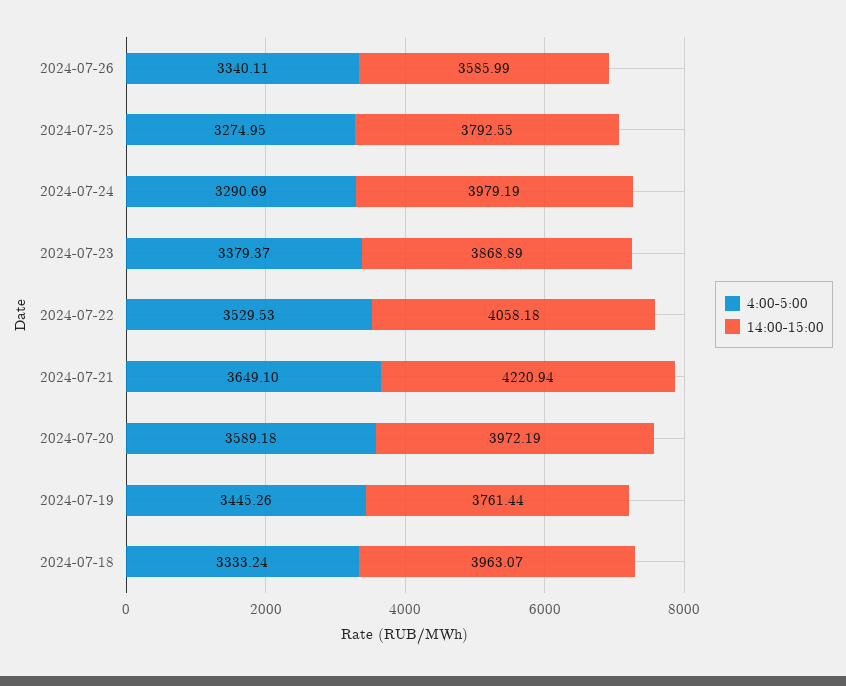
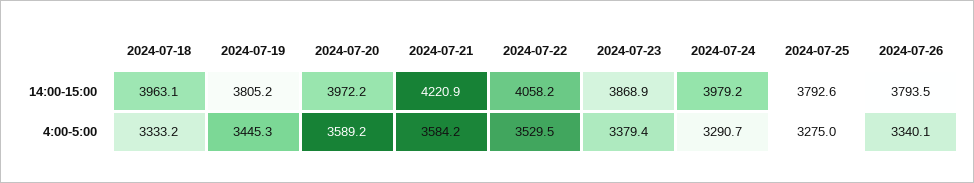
  {
    "4:00-5:00": {
      "2024-07-26": 3340.11,
      "2024-07-25": 3274.95,
      "2024-07-24": 3290.69,
      "2024-07-23": 3379.37,
      "2024-07-22": 3529.53,
-     "2024-07-21": 3649.1,
+     "2024-07-21": 3584.2,
      "2024-07-20": 3589.18,
      "2024-07-19": 3445.26,
      "2024-07-18": 3333.24
    },
    "14:00-15:00": {
-     "2024-07-26": 3585.99,
+     "2024-07-26": 3793.5,
      "2024-07-25": 3792.55,
      "2024-07-24": 3979.19,
      "2024-07-23": 3868.89,
      "2024-07-22": 4058.18,
      "2024-07-21": 4220.94,
      "2024-07-20": 3972.19,
-     "2024-07-19": 3761.44,
+     "2024-07-19": 3805.2,
      "2024-07-18": 3963.07
    }
  }

